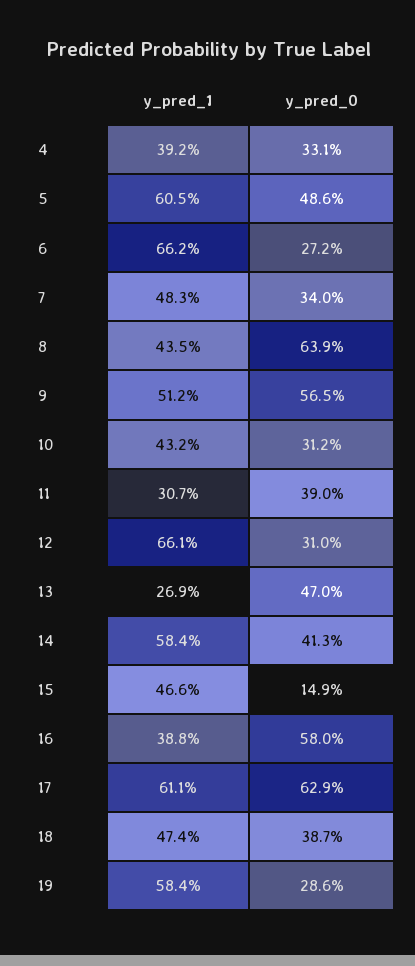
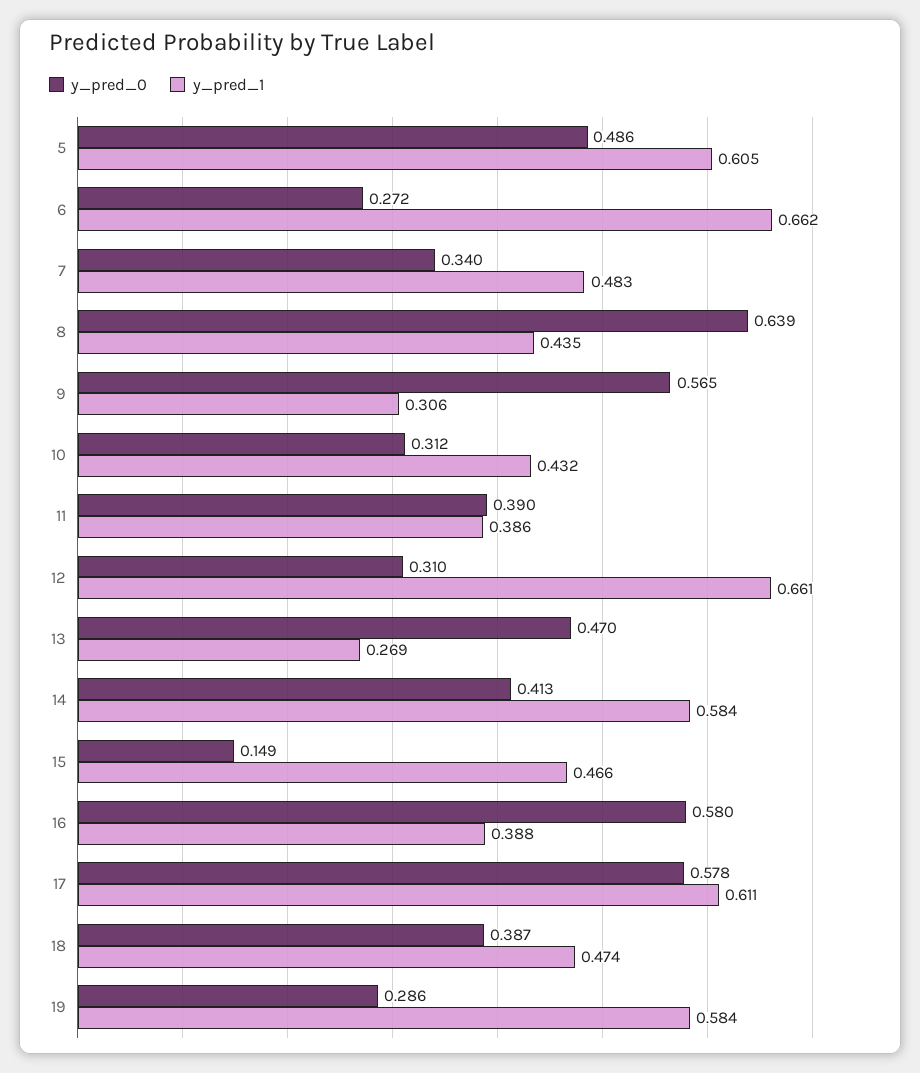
  {
    "y_pred_1": {
-     "4": 0.392,
      "5": 0.605,
      "6": 0.662,
      "7": 0.483,
      "8": 0.435,
-     "9": 0.512,
+     "9": 0.306,
      "10": 0.432,
-     "11": 0.307,
+     "11": 0.386,
      "12": 0.661,
      "13": 0.269,
      "14": 0.584,
      "15": 0.466,
      "16": 0.388,
      "17": 0.611,
      "18": 0.474,
      "19": 0.584
    },
    "y_pred_0": {
-     "4": 0.331,
      "5": 0.486,
      "6": 0.272,
      "7": 0.34,
      "8": 0.639,
      "9": 0.565,
      "10": 0.312,
      "11": 0.39,
      "12": 0.31,
      "13": 0.47,
      "14": 0.413,
      "15": 0.149,
      "16": 0.58,
-     "17": 0.629,
+     "17": 0.578,
      "18": 0.387,
      "19": 0.286
    }
  }

